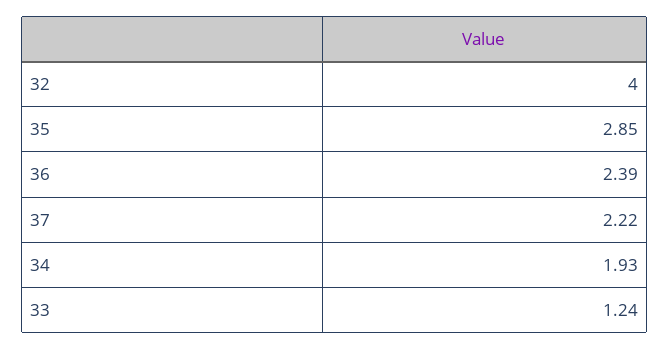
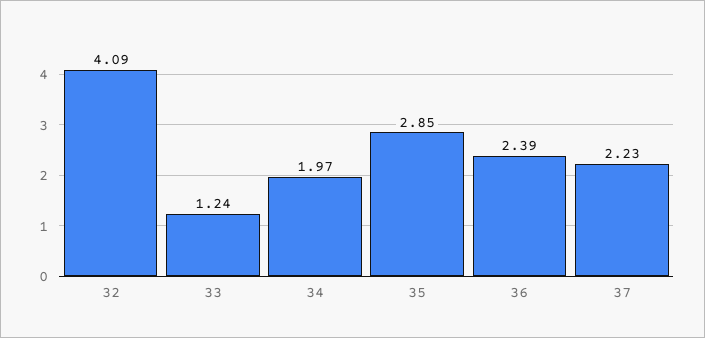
  {
-   "32": 4,
+   "32": 4.09,
    "35": 2.85,
    "36": 2.39,
-   "37": 2.22,
+   "37": 2.23,
-   "34": 1.93,
+   "34": 1.97,
    "33": 1.24
  }

